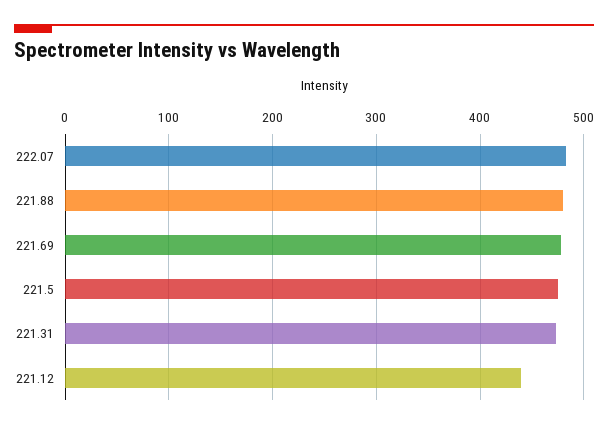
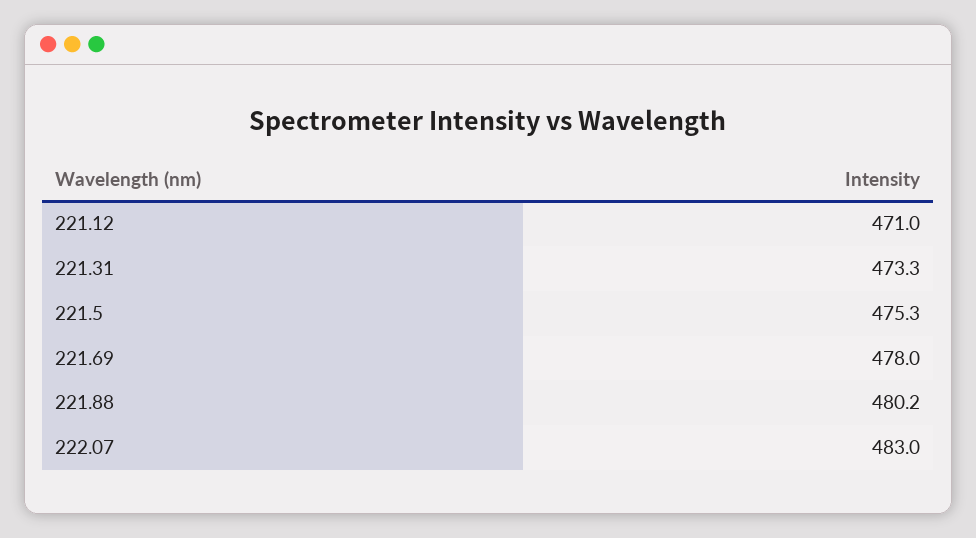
  {
    "222.07": 483,
    "221.88": 480.2,
    "221.69": 478,
    "221.5": 475.3,
    "221.31": 473.3,
-   "221.12": 440
+   "221.12": 471
  }

